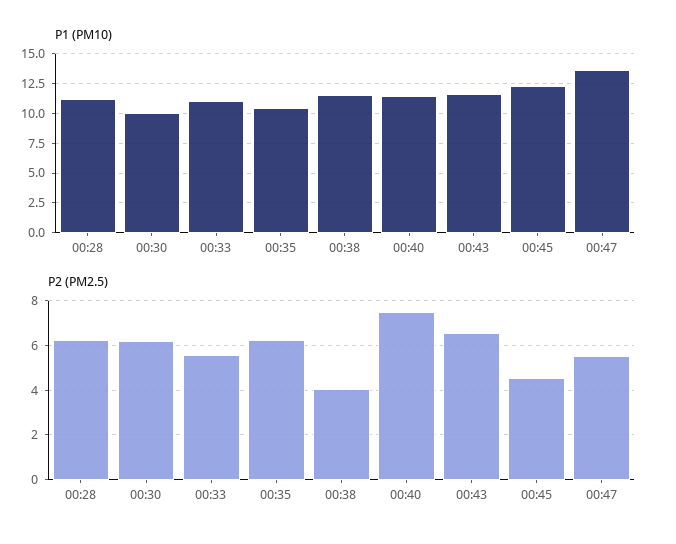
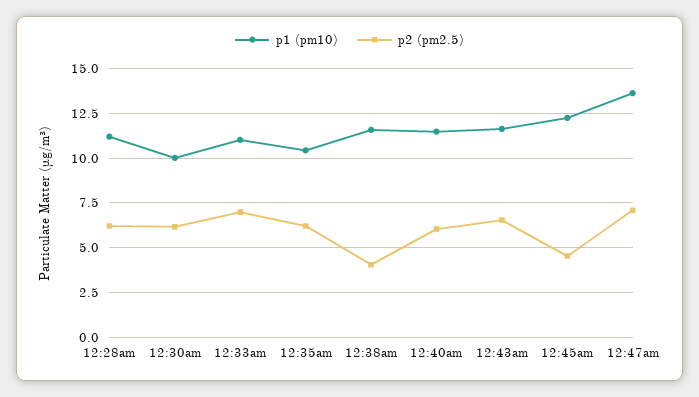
  {
    "P1 (PM10)": {
      "00:28": 11,
      "00:30": 10,
      "00:33": 11,
      "00:35": 10.5,
      "00:38": 11.5,
      "00:40": 11.5,
      "00:43": 11.5,
      "00:45": 12.5,
      "00:47": 13.5
    },
    "P2 (PM2.5)": {
      "00:28": 6,
      "00:30": 6,
-     "00:33": 5.5,
+     "00:33": 7,
      "00:35": 6,
      "00:38": 4,
-     "00:40": 7.5,
+     "00:40": 6,
      "00:43": 6.5,
      "00:45": 4.5,
-     "00:47": 5.5
+     "00:47": 7
    }
  }

